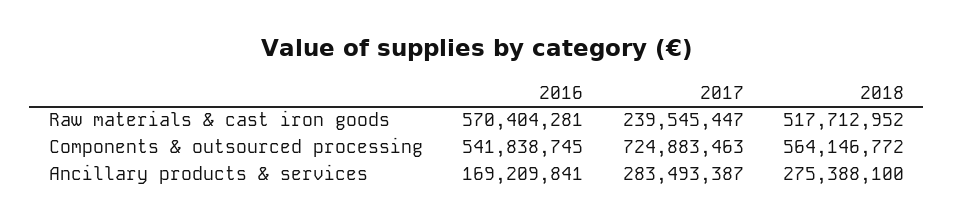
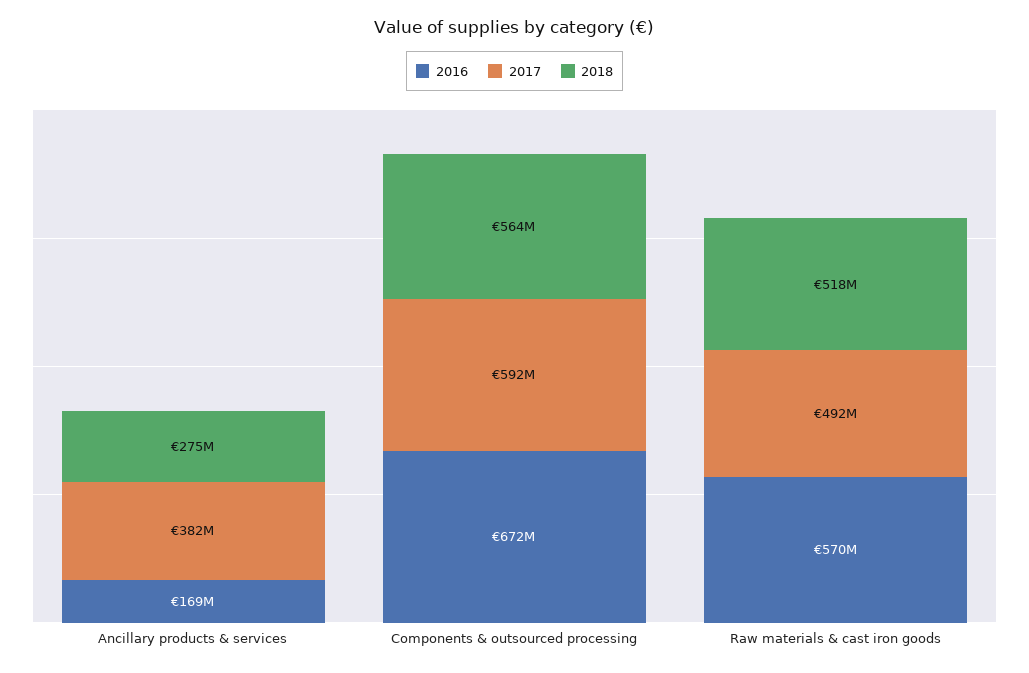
  {
    "2016": {
      "Raw materials & cast iron goods": 570404281,
-     "Components & outsourced processing": 541838745,
+     "Components & outsourced processing": 672000000,
      "Ancillary products & services": 169209841
    },
    "2017": {
-     "Raw materials & cast iron goods": 239545447,
+     "Raw materials & cast iron goods": 492000000,
-     "Components & outsourced processing": 724883463,
+     "Components & outsourced processing": 592000000,
-     "Ancillary products & services": 283493387
+     "Ancillary products & services": 382000000
    },
    "2018": {
      "Raw materials & cast iron goods": 517712952,
      "Components & outsourced processing": 564146772,
      "Ancillary products & services": 275388100
    }
  }

